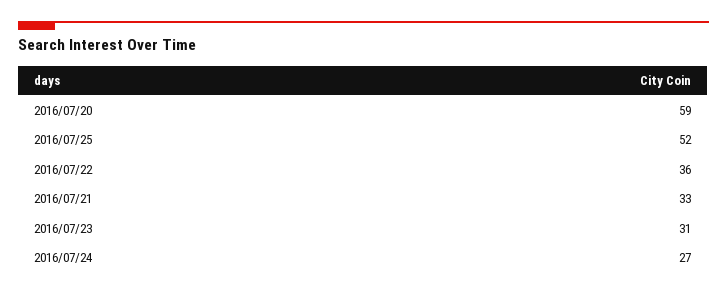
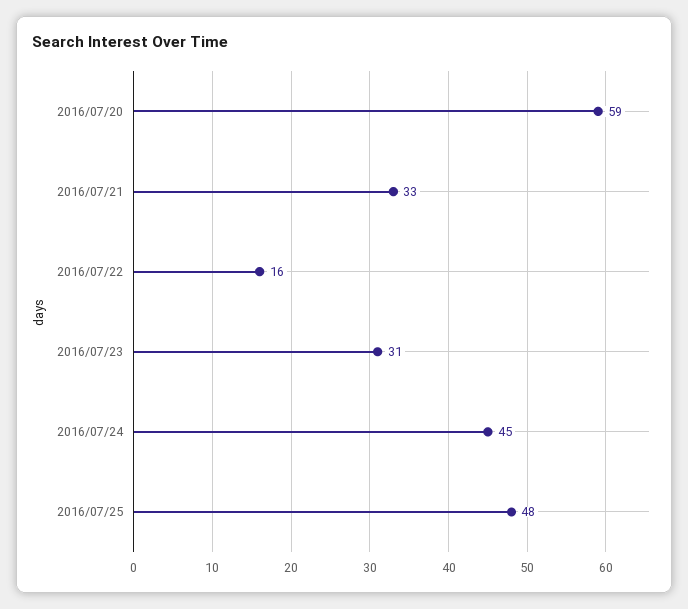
  {
    "2016/07/20": 59,
-   "2016/07/25": 52,
+   "2016/07/25": 48,
-   "2016/07/22": 36,
+   "2016/07/22": 16,
    "2016/07/21": 33,
    "2016/07/23": 31,
-   "2016/07/24": 27
+   "2016/07/24": 45
  }

